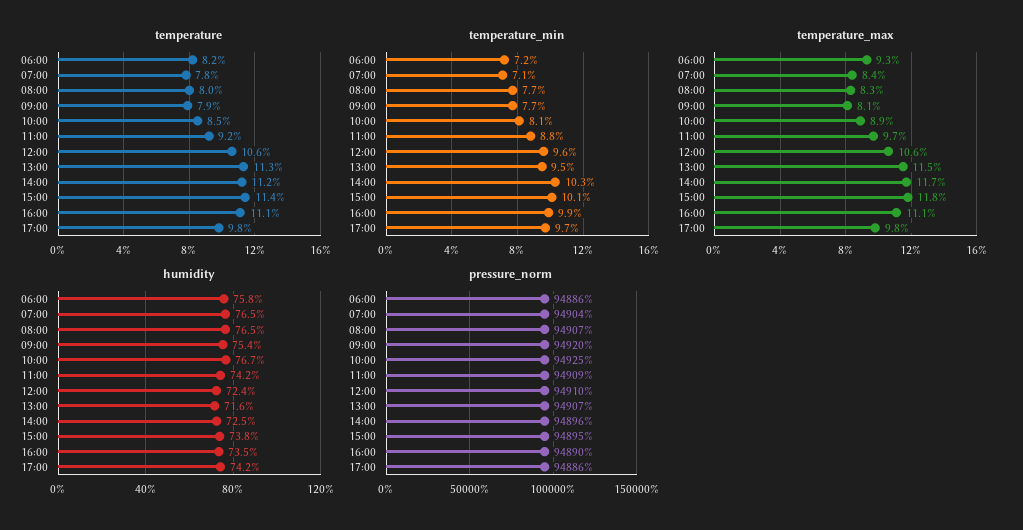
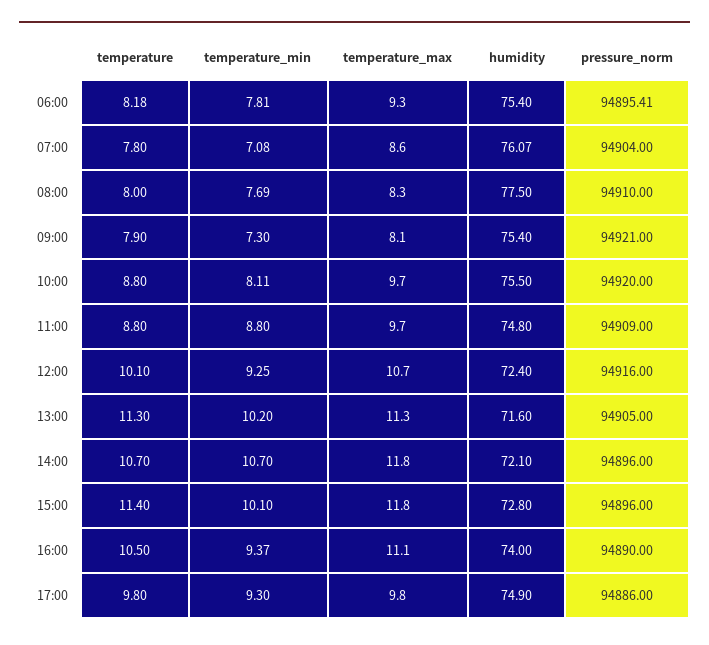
  {
    "temperature": {
      "06:00": 8.18,
      "07:00": 7.8,
      "08:00": 8,
      "09:00": 7.9,
-     "10:00": 8.5,
+     "10:00": 8.8,
-     "11:00": 9.2,
+     "11:00": 8.8,
-     "12:00": 10.6,
+     "12:00": 10.1,
      "13:00": 11.3,
-     "14:00": 11.2,
+     "14:00": 10.7,
      "15:00": 11.4,
-     "16:00": 11.1,
+     "16:00": 10.5,
      "17:00": 9.8
    },
    "temperature_min": {
-     "06:00": 7.2,
+     "06:00": 7.81,
      "07:00": 7.08,
      "08:00": 7.69,
-     "09:00": 7.7,
+     "09:00": 7.3,
      "10:00": 8.11,
      "11:00": 8.8,
-     "12:00": 9.6,
+     "12:00": 9.25,
-     "13:00": 9.5,
+     "13:00": 10.2,
-     "14:00": 10.3,
+     "14:00": 10.7,
      "15:00": 10.1,
-     "16:00": 9.9,
+     "16:00": 9.37,
-     "17:00": 9.7
+     "17:00": 9.3
    },
    "temperature_max": {
      "06:00": 9.3,
-     "07:00": 8.4,
+     "07:00": 8.6,
      "08:00": 8.3,
      "09:00": 8.1,
-     "10:00": 8.9,
+     "10:00": 9.7,
      "11:00": 9.7,
-     "12:00": 10.6,
+     "12:00": 10.7,
-     "13:00": 11.5,
+     "13:00": 11.3,
-     "14:00": 11.7,
+     "14:00": 11.8,
      "15:00": 11.8,
      "16:00": 11.1,
      "17:00": 9.8
    },
    "humidity": {
-     "06:00": 75.8,
+     "06:00": 75.4,
-     "07:00": 76.5,
+     "07:00": 76.07,
-     "08:00": 76.5,
+     "08:00": 77.5,
      "09:00": 75.4,
-     "10:00": 76.7,
+     "10:00": 75.5,
-     "11:00": 74.2,
+     "11:00": 74.8,
      "12:00": 72.4,
      "13:00": 71.6,
-     "14:00": 72.5,
+     "14:00": 72.1,
-     "15:00": 73.8,
+     "15:00": 72.8,
-     "16:00": 73.5,
+     "16:00": 74,
-     "17:00": 74.2
+     "17:00": 74.9
    },
    "pressure_norm": {
-     "06:00": 94886,
+     "06:00": 94895.41,
      "07:00": 94904,
-     "08:00": 94907,
+     "08:00": 94910,
-     "09:00": 94920,
+     "09:00": 94921,
-     "10:00": 94925,
+     "10:00": 94920,
      "11:00": 94909,
-     "12:00": 94910,
+     "12:00": 94916,
-     "13:00": 94907,
+     "13:00": 94905,
      "14:00": 94896,
-     "15:00": 94895,
+     "15:00": 94896,
      "16:00": 94890,
      "17:00": 94886
    }
  }

